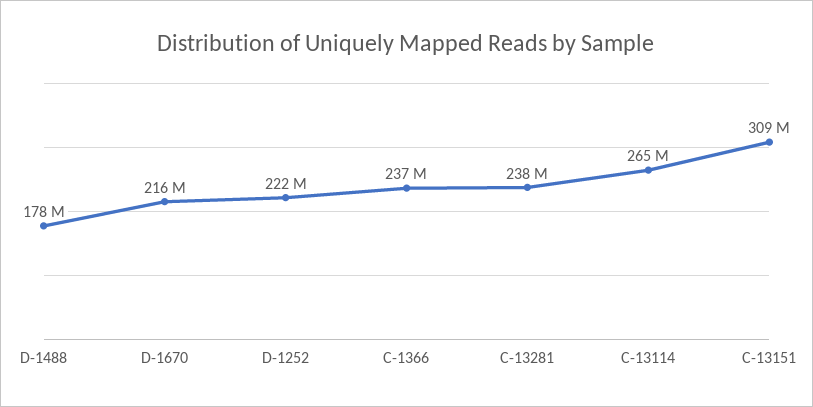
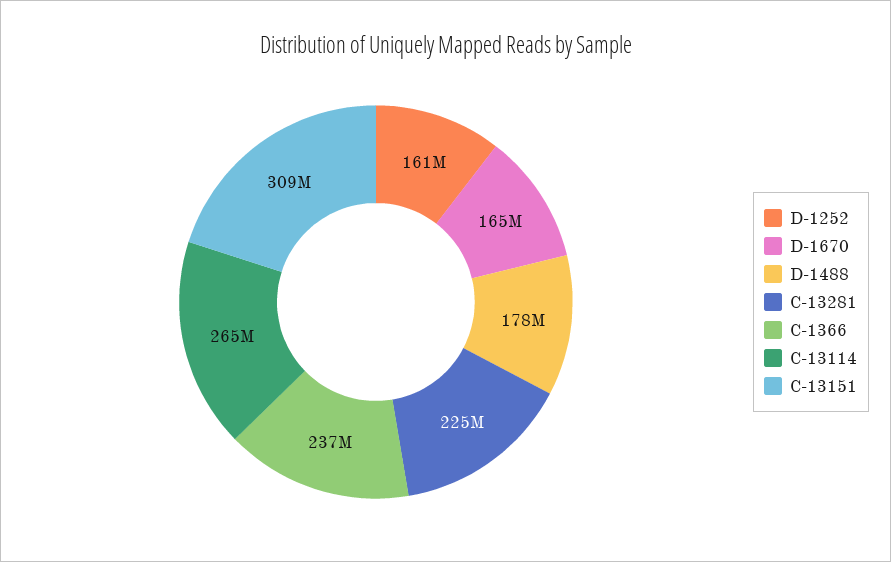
  {
    "D-1488": 178000000,
-   "D-1670": 216000000,
+   "D-1670": 165000000,
-   "D-1252": 222000000,
+   "D-1252": 161000000,
    "C-1366": 237000000,
-   "C-13281": 238000000,
+   "C-13281": 225000000,
    "C-13114": 265000000,
    "C-13151": 309000000
  }

